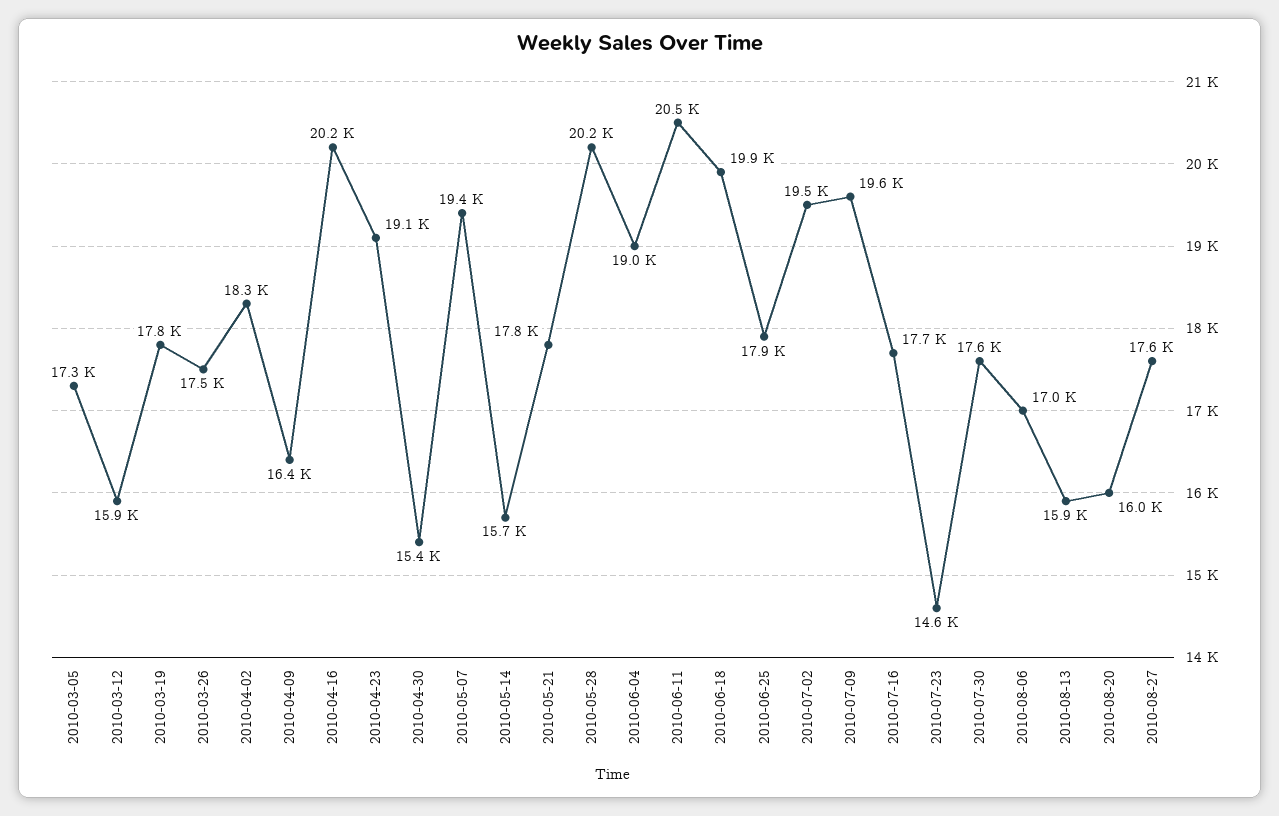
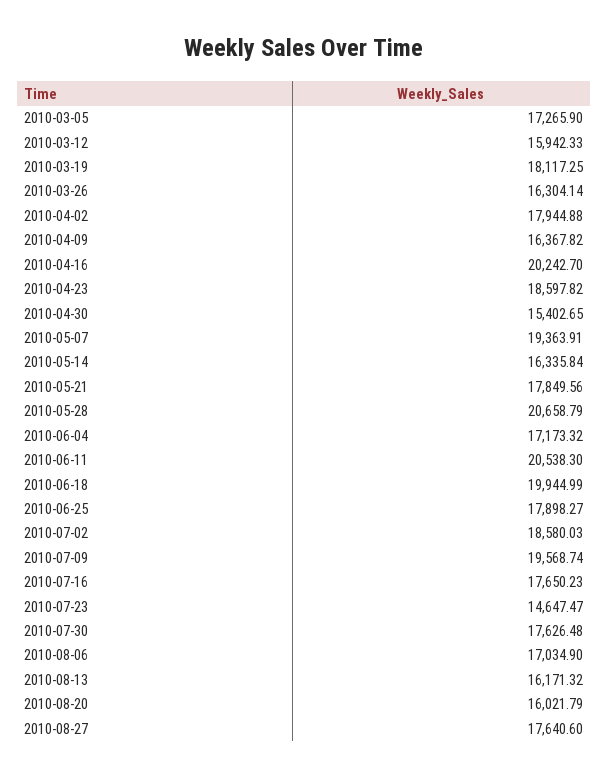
  {
    "2010-03-05": 17265.9,
    "2010-03-12": 15942.33,
-   "2010-03-19": 17800,
+   "2010-03-19": 18117.25,
-   "2010-03-26": 17500,
+   "2010-03-26": 16304.14,
-   "2010-04-02": 18300,
+   "2010-04-02": 17944.88,
    "2010-04-09": 16367.82,
    "2010-04-16": 20242.7,
-   "2010-04-23": 19100,
+   "2010-04-23": 18597.82,
    "2010-04-30": 15402.65,
    "2010-05-07": 19363.91,
-   "2010-05-14": 15700,
+   "2010-05-14": 16335.84,
    "2010-05-21": 17849.56,
-   "2010-05-28": 20200,
+   "2010-05-28": 20658.79,
-   "2010-06-04": 19000,
+   "2010-06-04": 17173.32,
    "2010-06-11": 20538.3,
    "2010-06-18": 19944.99,
    "2010-06-25": 17898.27,
-   "2010-07-02": 19500,
+   "2010-07-02": 18580.03,
    "2010-07-09": 19568.74,
    "2010-07-16": 17650.23,
    "2010-07-23": 14647.47,
    "2010-07-30": 17626.48,
    "2010-08-06": 17034.9,
-   "2010-08-13": 15900,
+   "2010-08-13": 16171.32,
    "2010-08-20": 16021.79,
    "2010-08-27": 17640.6
  }

